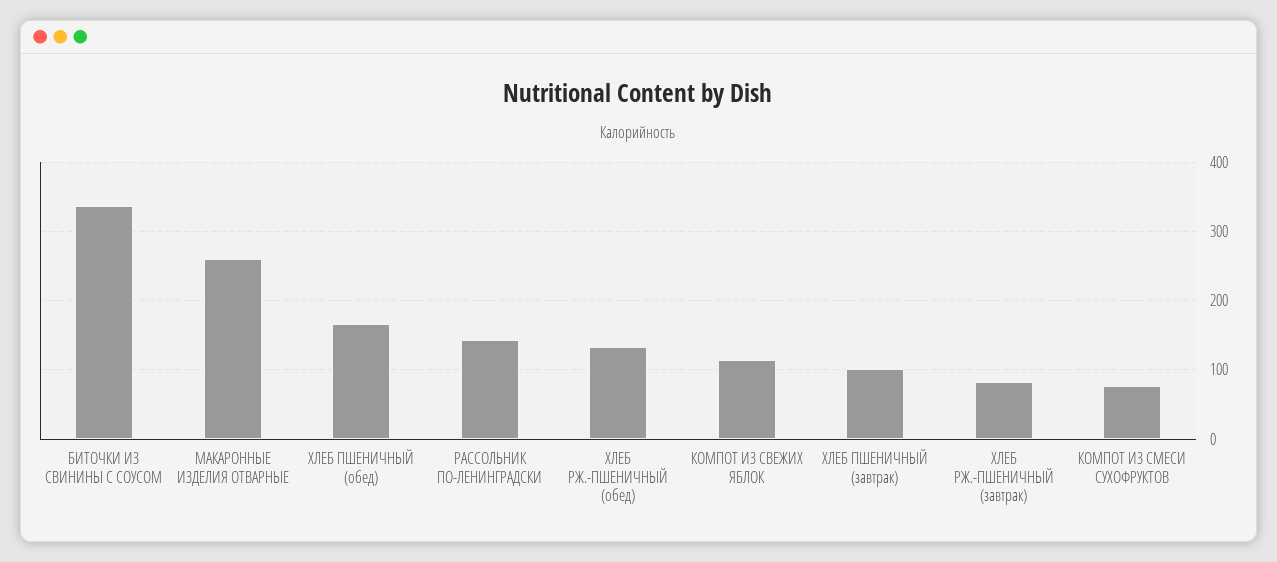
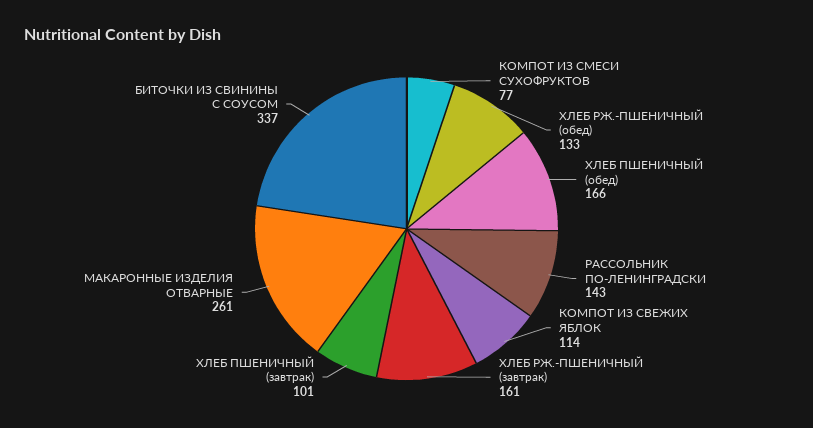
  {
    "БИТОЧКИ ИЗ СВИНИНЫ С СОУСОМ": 337,
    "МАКАРОННЫЕ ИЗДЕЛИЯ ОТВАРНЫЕ": 261,
    "ХЛЕБ ПШЕНИЧНЫЙ (обед)": 166,
    "РАССОЛЬНИК ПО-ЛЕНИНГРАДСКИ": 143,
    "ХЛЕБ РЖ.-ПШЕНИЧНЫЙ (обед)": 133,
    "КОМПОТ ИЗ СВЕЖИХ ЯБЛОК": 114,
    "ХЛЕБ ПШЕНИЧНЫЙ (завтрак)": 101,
-   "ХЛЕБ РЖ.-ПШЕНИЧНЫЙ (завтрак)": 80,
+   "ХЛЕБ РЖ.-ПШЕНИЧНЫЙ (завтрак)": 161,
    "КОМПОТ ИЗ СМЕСИ СУХОФРУКТОВ": 77
  }

